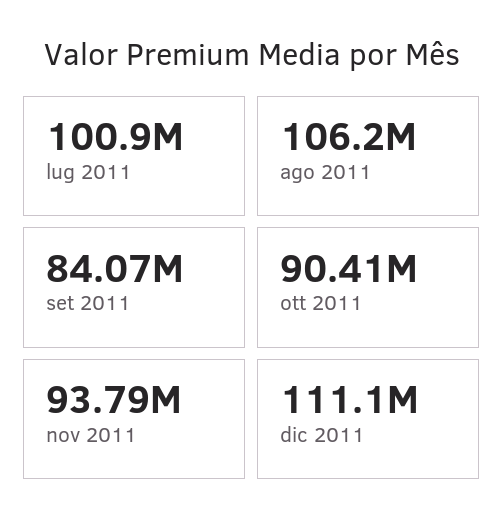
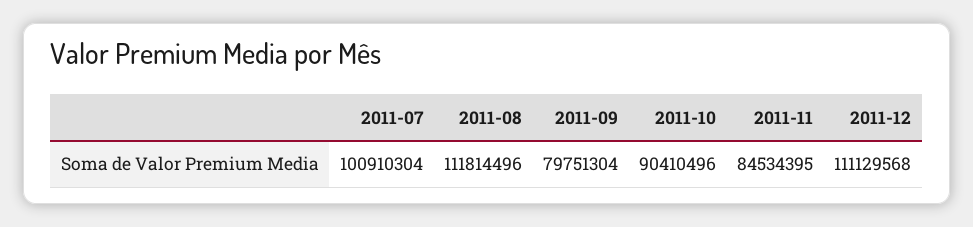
  {
    "lug 2011": 100910304,
-   "ago 2011": 106200000,
+   "ago 2011": 111814496,
-   "set 2011": 84070000,
+   "set 2011": 79751304,
    "ott 2011": 90410496,
-   "nov 2011": 93790000,
+   "nov 2011": 84534395,
    "dic 2011": 111129568
  }

